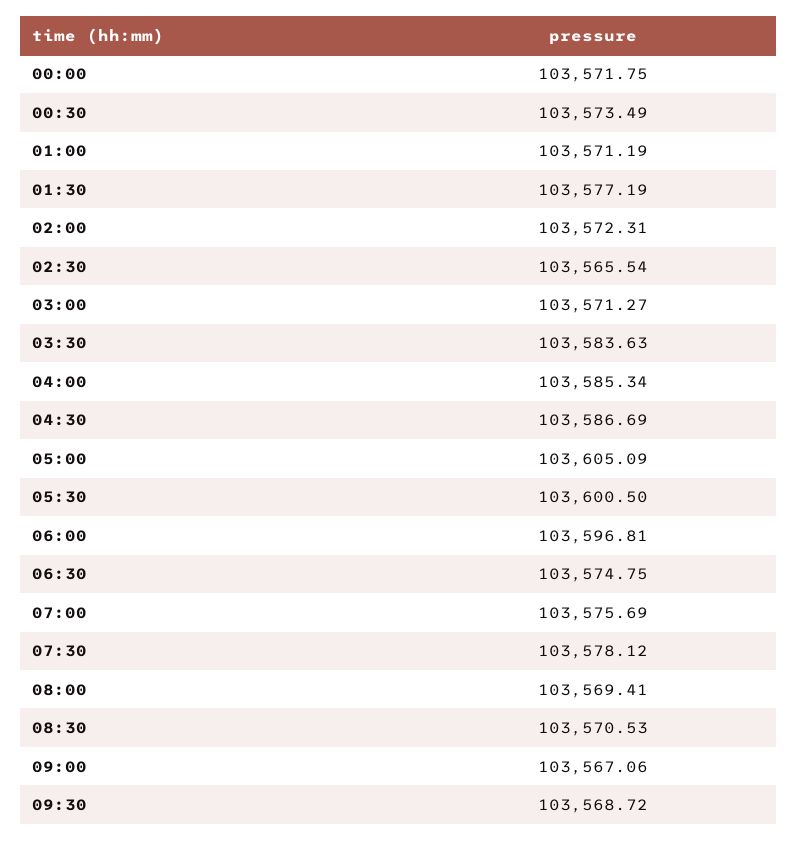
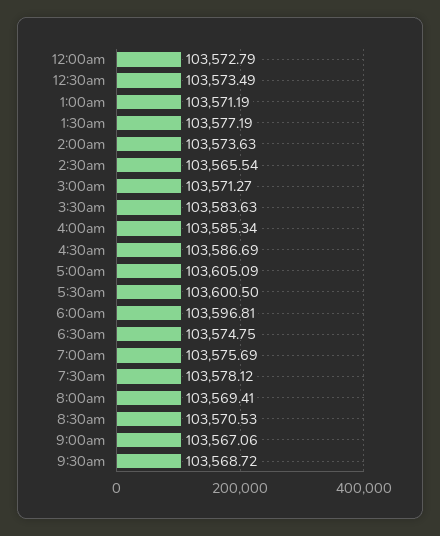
  {
-   "00:00": 103571.75,
+   "00:00": 103572.79,
    "00:30": 103573.49,
    "01:00": 103571.19,
    "01:30": 103577.19,
-   "02:00": 103572.31,
+   "02:00": 103573.63,
    "02:30": 103565.54,
    "03:00": 103571.27,
    "03:30": 103583.63,
    "04:00": 103585.34,
    "04:30": 103586.69,
    "05:00": 103605.09,
    "05:30": 103600.5,
    "06:00": 103596.81,
    "06:30": 103574.75,
    "07:00": 103575.69,
    "07:30": 103578.12,
    "08:00": 103569.41,
    "08:30": 103570.53,
    "09:00": 103567.06,
    "09:30": 103568.72
  }

